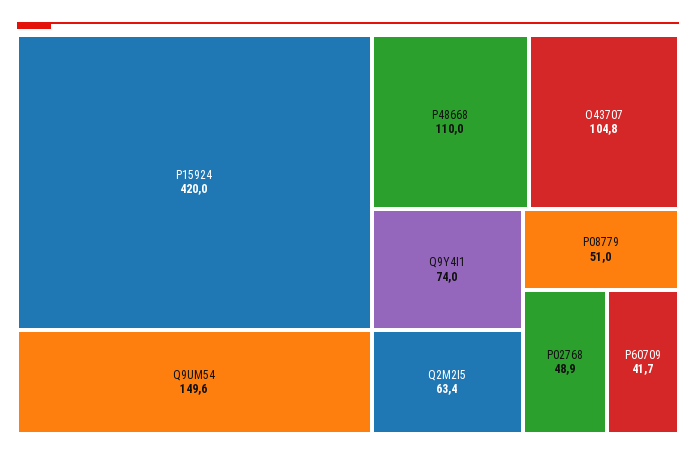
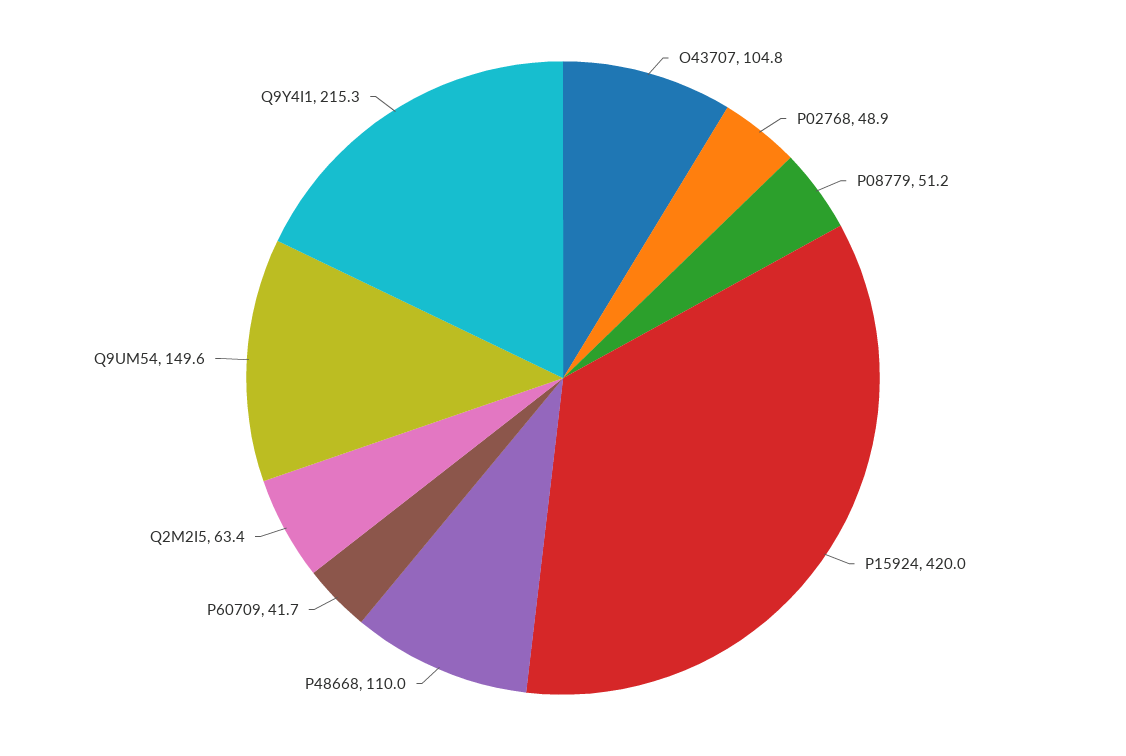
  {
    "P15924": 420,
    "Q9UM54": 149.6,
    "P48668": 110,
    "O43707": 104.8,
-   "Q9Y4I1": 74,
+   "Q9Y4I1": 215.3,
    "Q2M2I5": 63.4,
-   "P08779": 51,
+   "P08779": 51.2,
    "P02768": 48.9,
    "P60709": 41.7
  }

